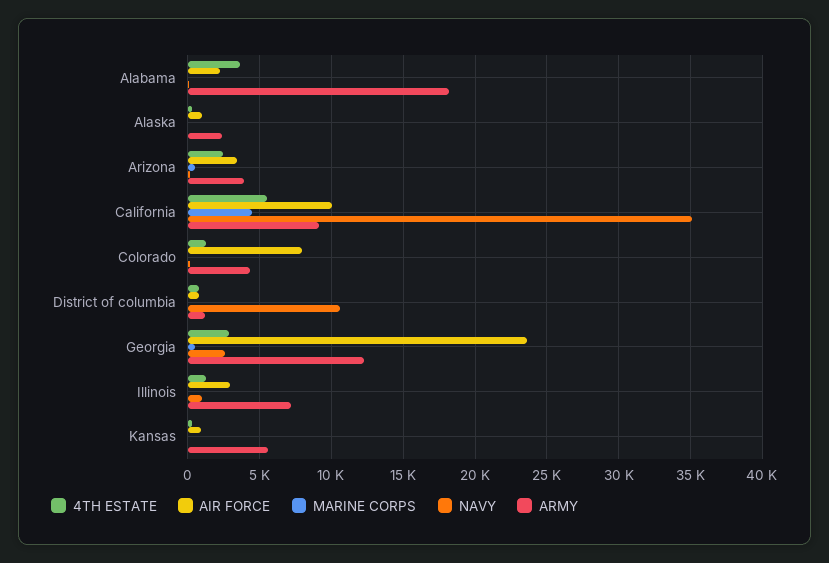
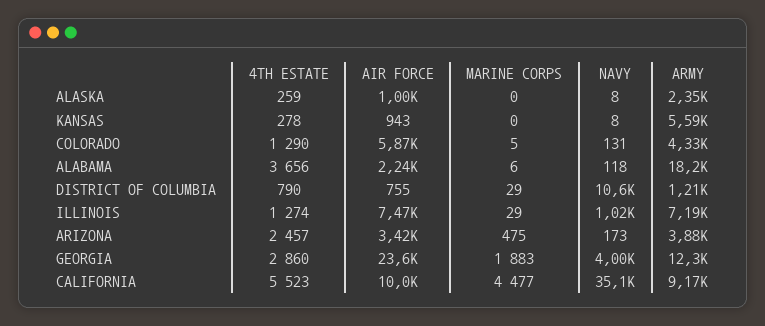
  {
    "4TH ESTATE": {
      "Alabama": 3656,
      "Alaska": 259,
      "Arizona": 2457,
      "California": 5523,
      "Colorado": 1290,
      "District of columbia": 790,
      "Georgia": 2860,
      "Illinois": 1274,
      "Kansas": 278
    },
    "AIR FORCE": {
      "Alabama": 2240,
      "Alaska": 1000,
      "Arizona": 3420,
      "California": 10000,
-     "Colorado": 8000,
+     "Colorado": 5870,
      "District of columbia": 755,
      "Georgia": 23600,
-     "Illinois": 3000,
+     "Illinois": 7470,
      "Kansas": 943
    },
    "MARINE CORPS": {
      "Alabama": 6,
      "Alaska": 0,
      "Arizona": 475,
      "California": 4477,
      "Colorado": 5,
      "District of columbia": 29,
-     "Georgia": 500,
+     "Georgia": 1883,
      "Illinois": 29,
      "Kansas": 0
    },
    "NAVY": {
      "Alabama": 118,
      "Alaska": 8,
      "Arizona": 173,
      "California": 35100,
      "Colorado": 131,
      "District of columbia": 10600,
-     "Georgia": 2500,
+     "Georgia": 4000,
      "Illinois": 1020,
      "Kansas": 8
    },
    "ARMY": {
      "Alabama": 18200,
      "Alaska": 2350,
      "Arizona": 3880,
      "California": 9170,
      "Colorado": 4330,
      "District of columbia": 1210,
      "Georgia": 12300,
      "Illinois": 7190,
      "Kansas": 5590
    }
  }

